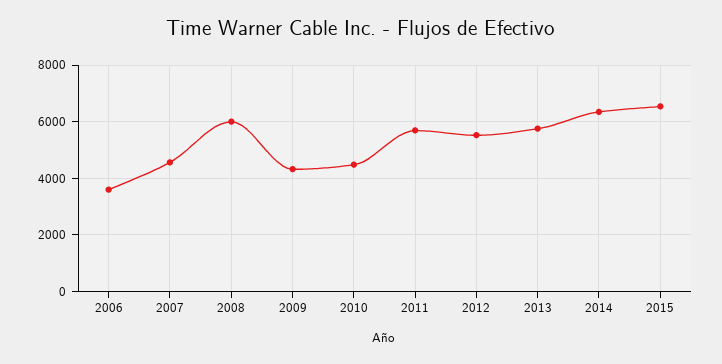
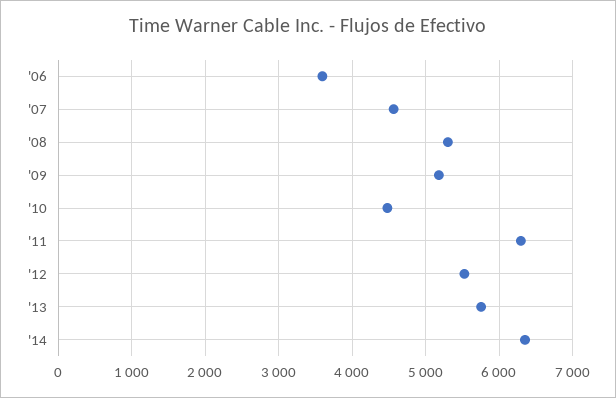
  {
    "2006": 3600,
    "2007": 4600,
-   "2008": 6000,
+   "2008": 5300,
-   "2009": 4250,
+   "2009": 5200,
    "2010": 4500,
-   "2011": 5750,
+   "2011": 6300,
    "2012": 5500,
    "2013": 5800,
-   "2014": 6400,
+   "2014": 6400
-   "2015": 6500
  }

